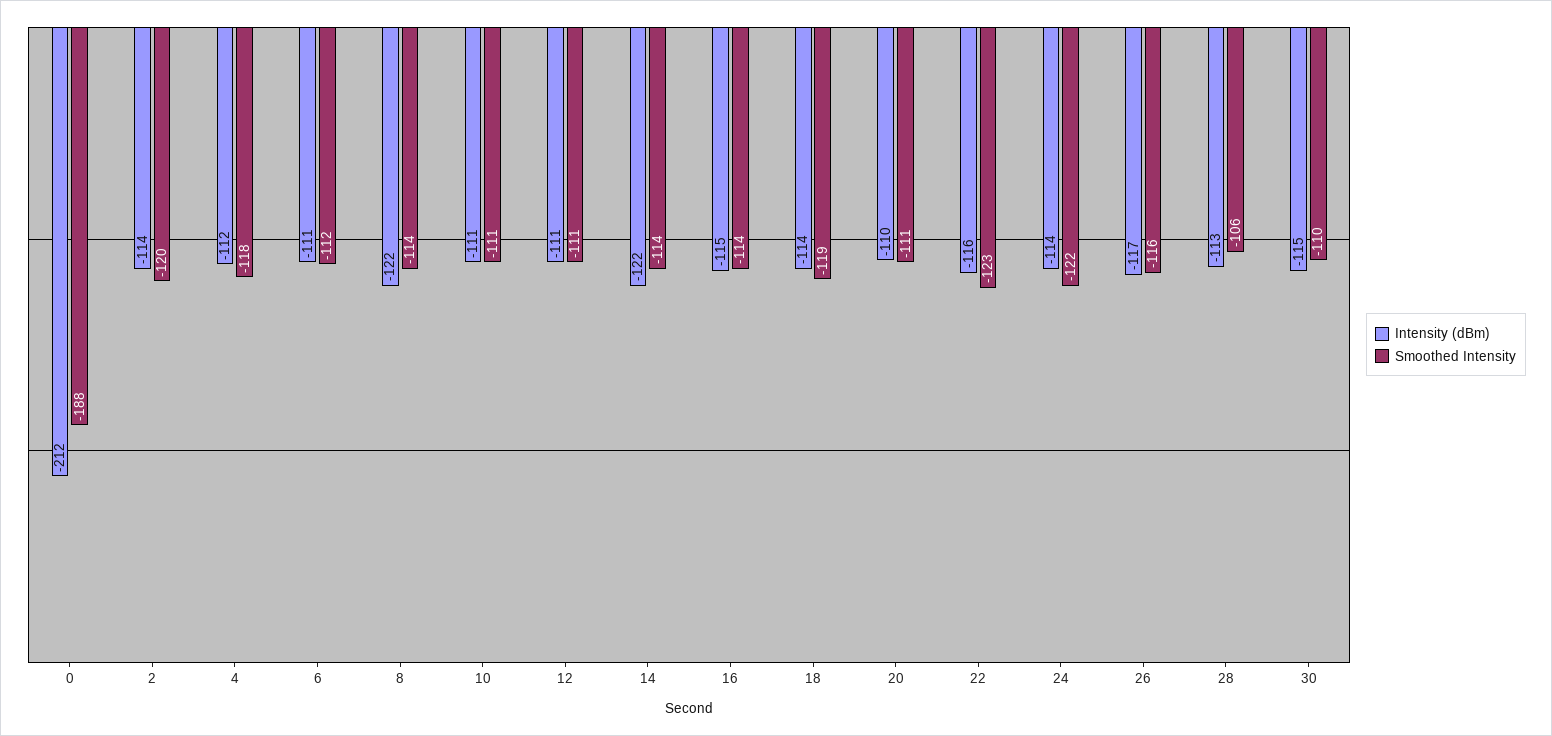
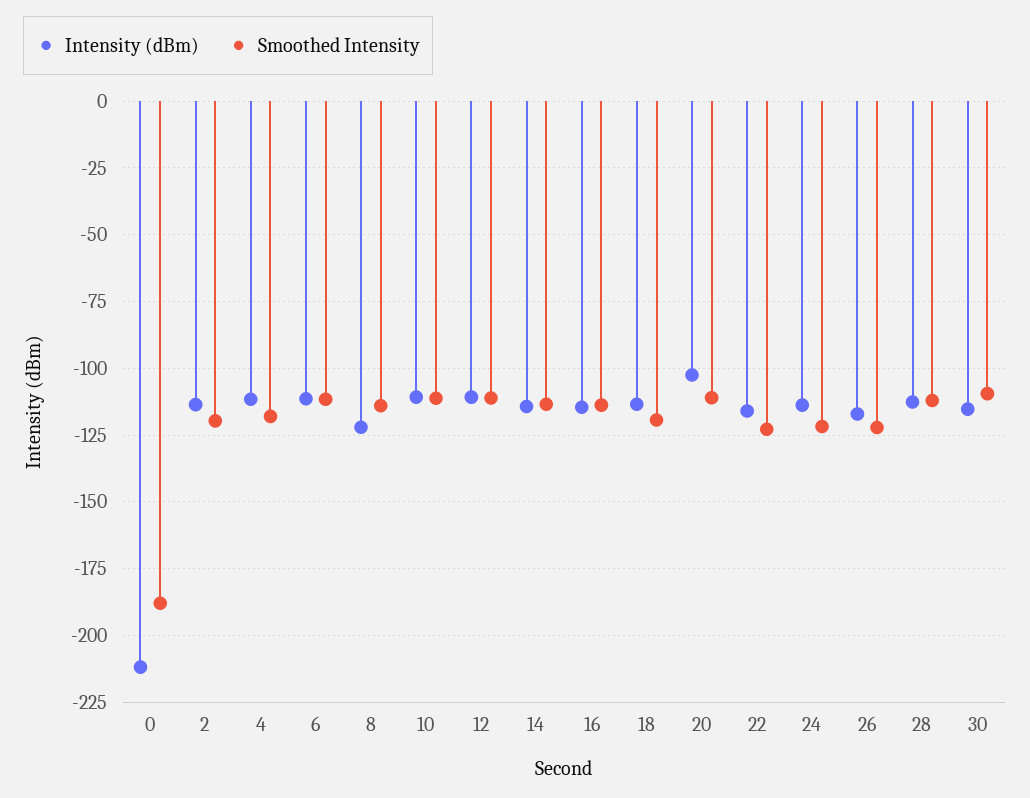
  {
    "Intensity (dBm)": {
      "0": -212,
      "2": -114,
      "4": -112,
      "6": -111,
      "8": -122,
      "10": -111,
      "12": -111,
-     "14": -122,
+     "14": -115,
      "16": -115,
      "18": -114,
-     "20": -110,
+     "20": -102.5,
      "22": -116,
      "24": -114,
      "26": -117,
      "28": -113,
      "30": -115
    },
    "Smoothed Intensity": {
      "0": -188,
      "2": -120,
      "4": -118,
      "6": -112,
      "8": -114,
      "10": -111,
      "12": -111,
      "14": -114,
      "16": -114,
      "18": -119,
      "20": -111,
      "22": -123,
      "24": -122,
-     "26": -116,
+     "26": -122.5,
-     "28": -106,
+     "28": -112.5,
      "30": -110
    }
  }

